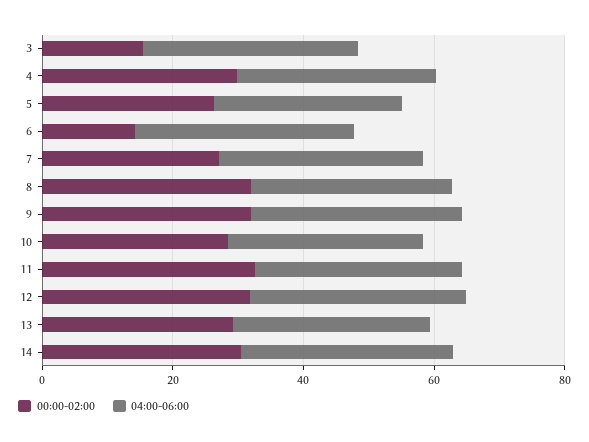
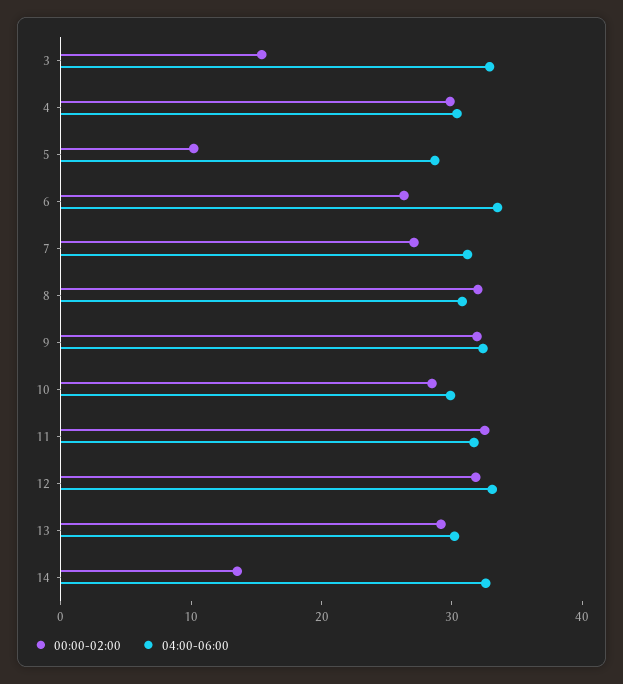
  {
    "00:00-02:00": {
      "3": 16,
      "4": 30,
-     "5": 25,
+     "5": 10,
-     "6": 15,
+     "6": 26,
      "7": 28,
      "8": 32,
      "9": 32,
      "10": 28,
      "11": 32,
      "12": 32,
      "13": 30,
-     "14": 30
+     "14": 14
    },
    "04:00-06:00": {
      "3": 32,
      "4": 30,
      "5": 28,
      "6": 34,
      "7": 32,
      "8": 30,
      "9": 32,
      "10": 30,
      "11": 32,
      "12": 34,
      "13": 30,
      "14": 32
    }
  }

